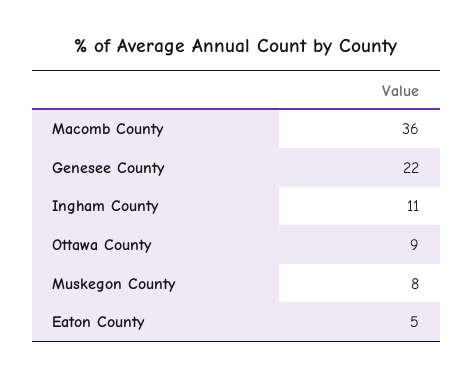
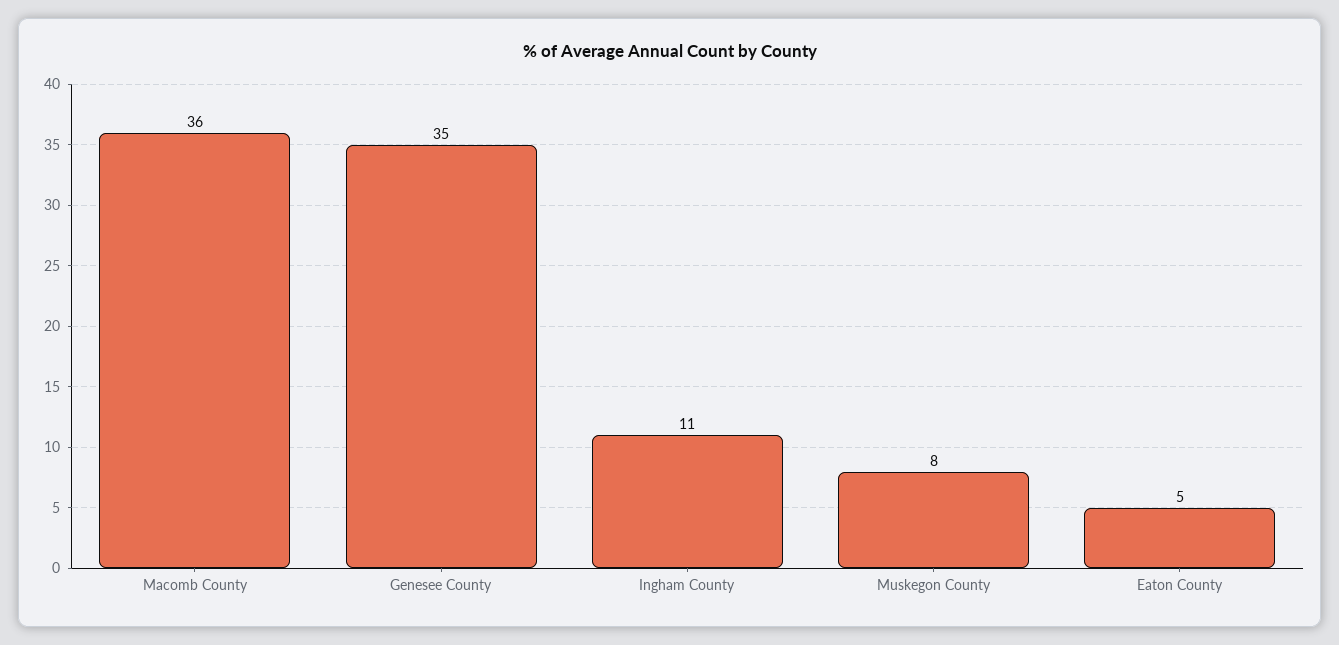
  {
    "Macomb County": 36,
-   "Genesee County": 22,
+   "Genesee County": 35,
    "Ingham County": 11,
-   "Ottawa County": 9,
    "Muskegon County": 8,
    "Eaton County": 5
  }

